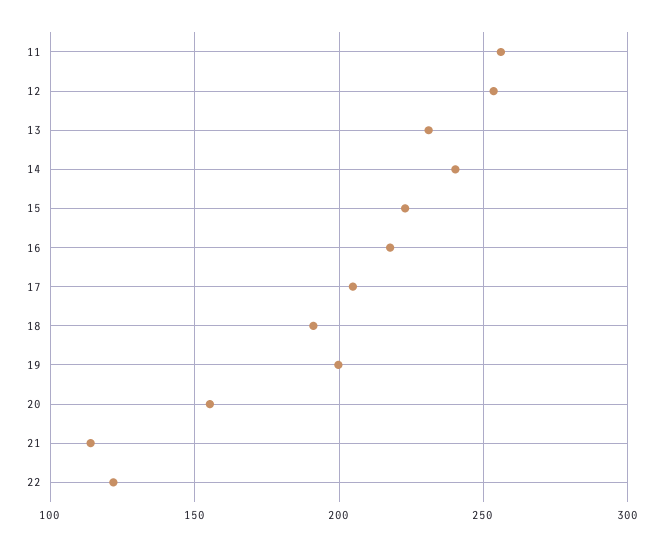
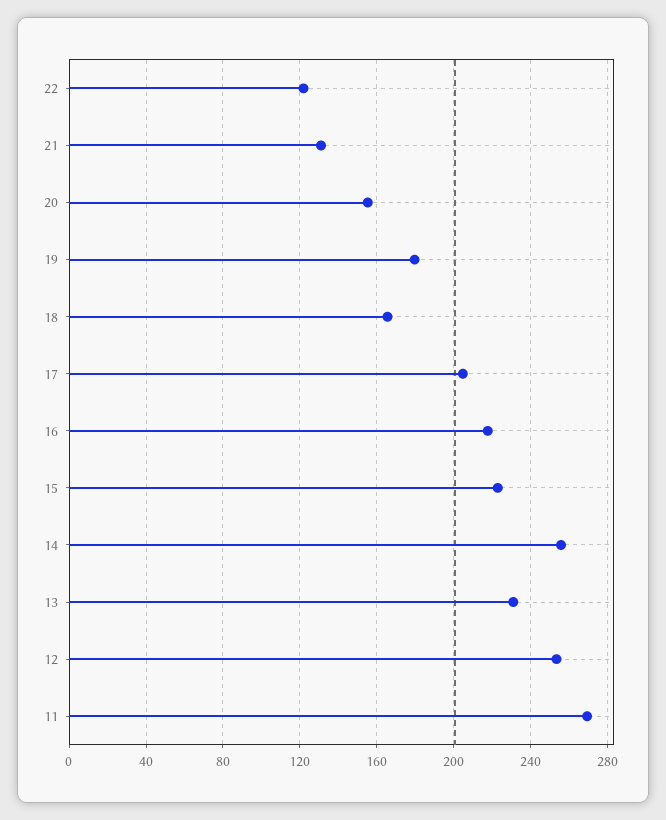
  {
-   "11": 255,
+   "11": 270,
    "12": 255,
    "13": 230,
-   "14": 240,
+   "14": 255,
    "15": 225,
    "16": 220,
    "17": 205,
-   "18": 190,
+   "18": 165,
-   "19": 200,
+   "19": 180,
    "20": 155,
-   "21": 115,
+   "21": 130,
    "22": 120
  }

